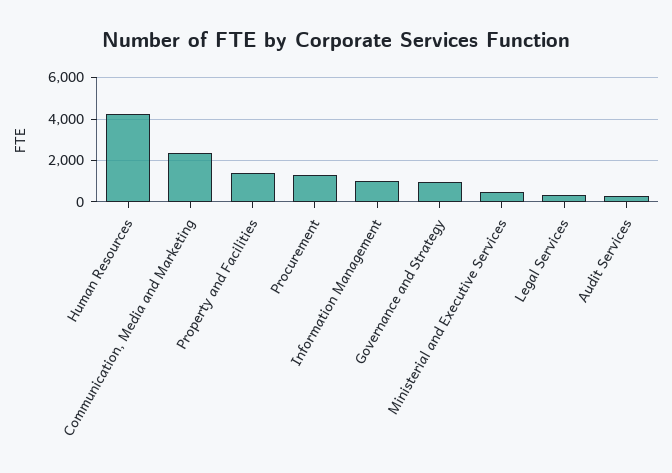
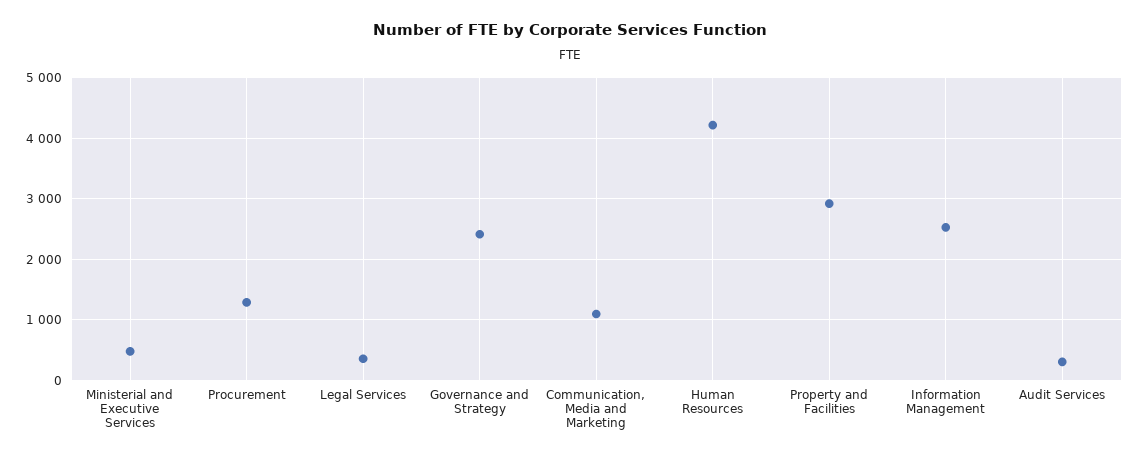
  {
    "Human Resources": 4200,
-   "Communication, Media and Marketing": 2500,
+   "Communication, Media and Marketing": 1100,
-   "Property and Facilities": 1500,
+   "Property and Facilities": 2900,
    "Procurement": 1300,
-   "Information Management": 1000,
+   "Information Management": 2500,
-   "Governance and Strategy": 1000,
+   "Governance and Strategy": 2400,
    "Ministerial and Executive Services": 500,
    "Legal Services": 400,
    "Audit Services": 300
  }

